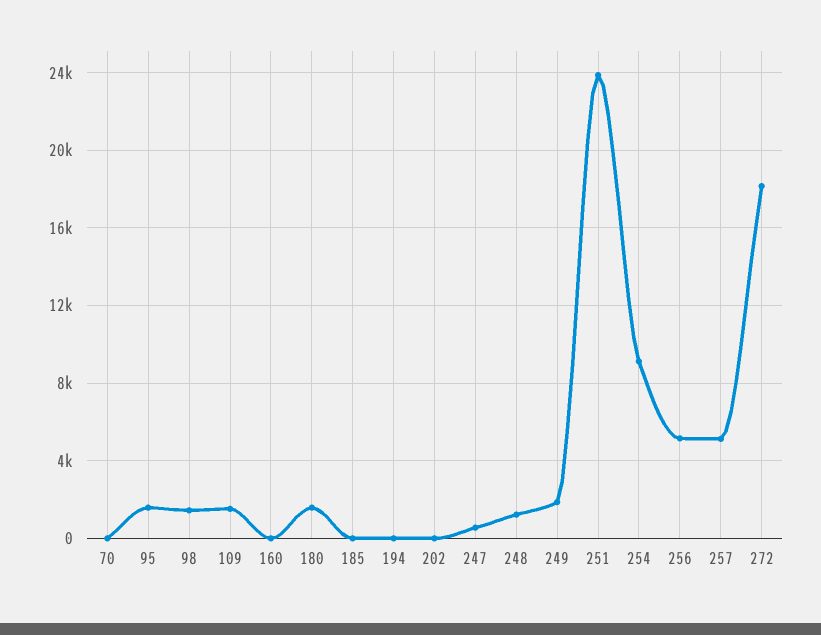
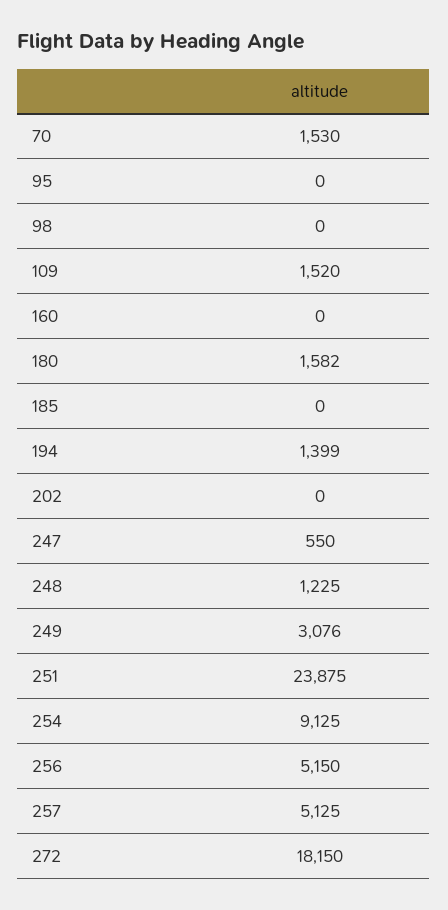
  {
-   "70": 0,
+   "70": 1530,
-   "95": 1500,
+   "95": 0,
-   "98": 1500,
+   "98": 0,
    "109": 1520,
    "160": 0,
    "180": 1582,
    "185": 0,
-   "194": 0,
+   "194": 1399,
    "202": 0,
    "247": 550,
    "248": 1225,
-   "249": 2000,
+   "249": 3076,
    "251": 23875,
    "254": 9125,
    "256": 5150,
    "257": 5125,
    "272": 18150
  }

